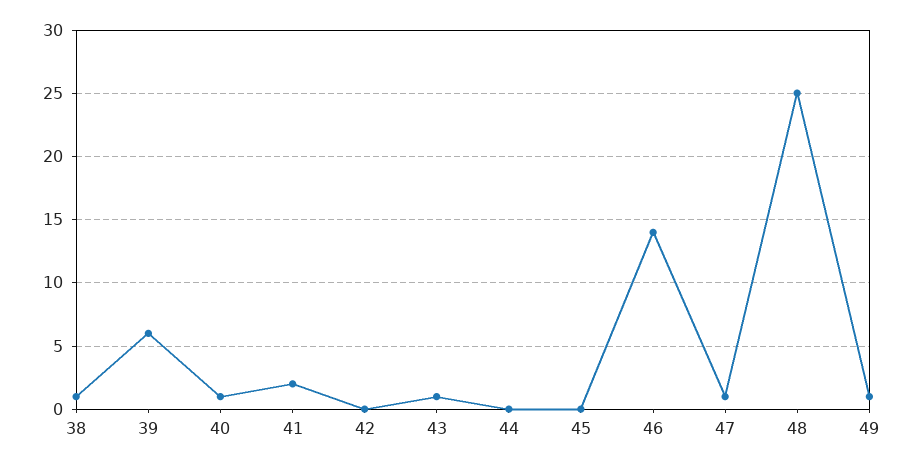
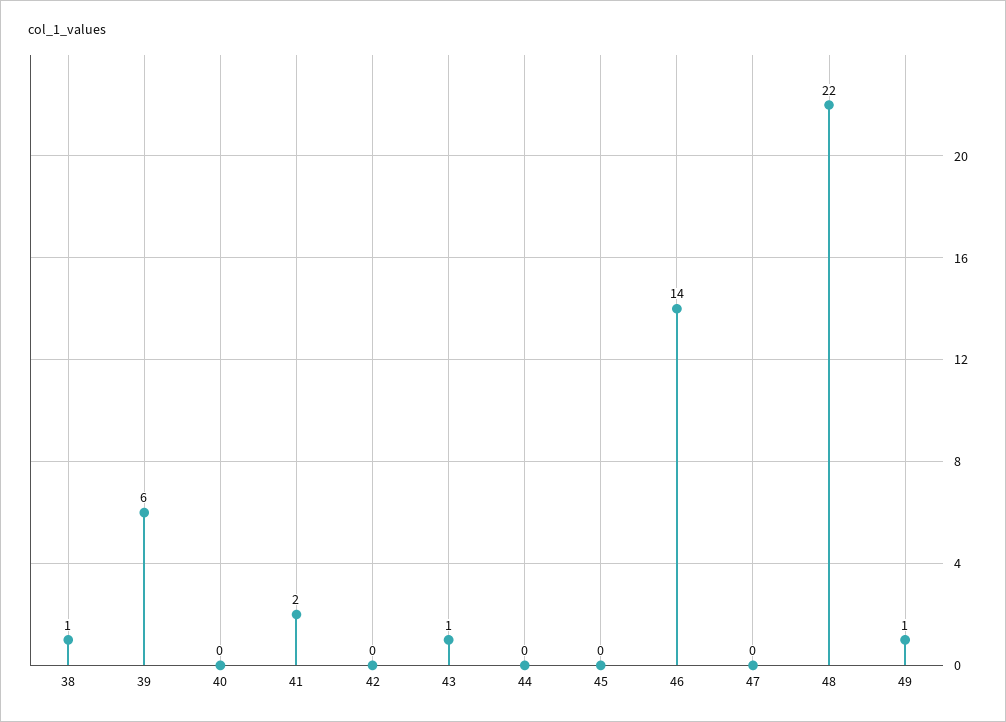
  {
    "38": 1,
    "39": 6,
-   "40": 1,
+   "40": 0,
    "41": 2,
    "42": 0,
    "43": 1,
    "44": 0,
    "45": 0,
    "46": 14,
-   "47": 1,
+   "47": 0,
-   "48": 25,
+   "48": 22,
    "49": 1
  }

